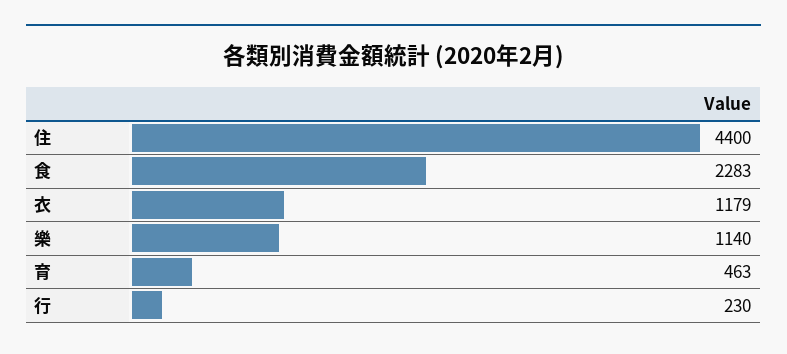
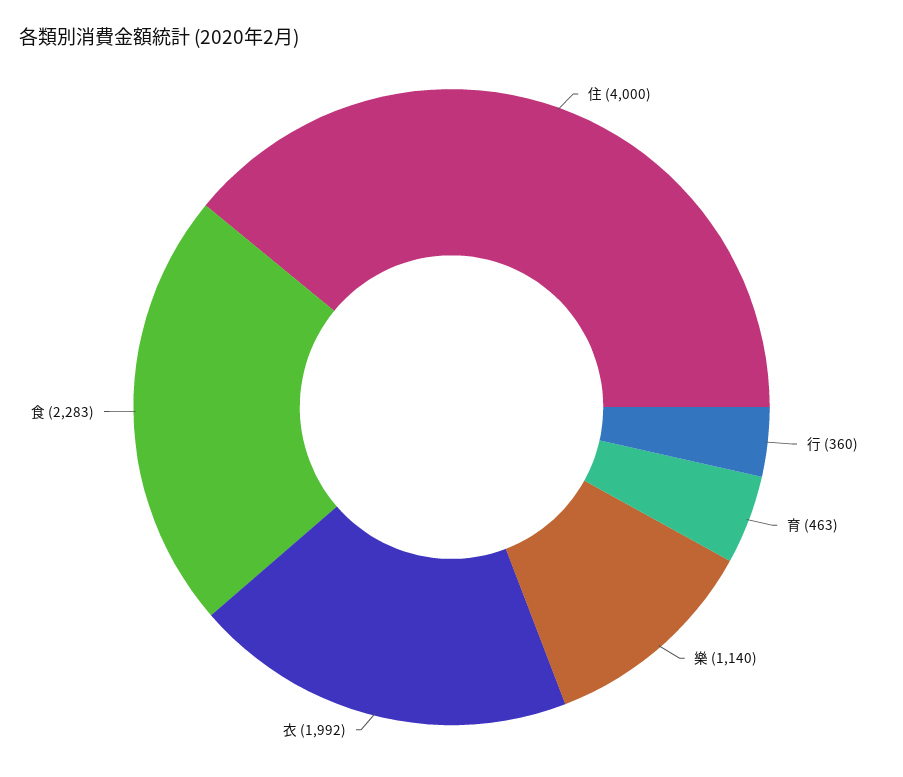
  {
-   "住": 4400,
+   "住": 4000,
    "食": 2283,
-   "衣": 1179,
+   "衣": 1992,
    "樂": 1140,
    "育": 463,
-   "行": 230
+   "行": 360
  }

